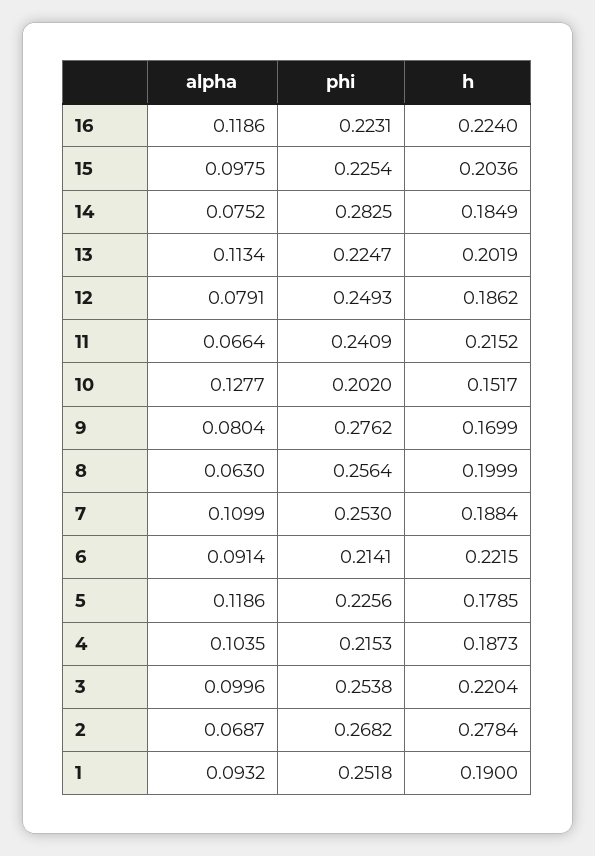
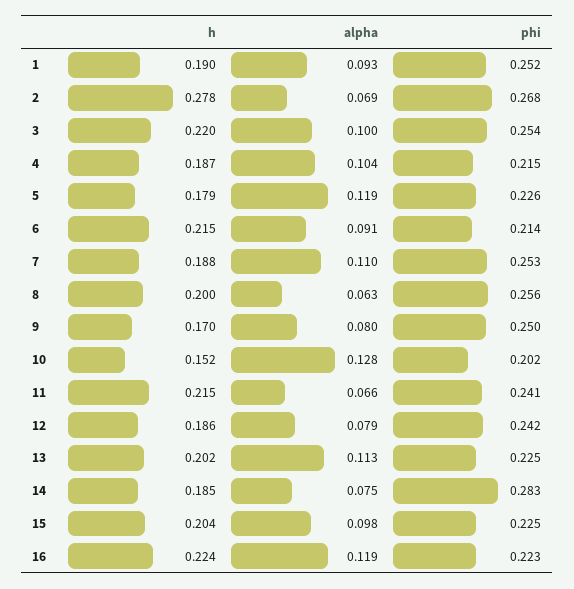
  {
    "alpha": {
      "16": 0.1186,
      "15": 0.0975,
      "14": 0.0752,
      "13": 0.1134,
      "12": 0.0791,
      "11": 0.0664,
      "10": 0.1277,
      "9": 0.0804,
      "8": 0.063,
      "7": 0.1099,
      "6": 0.0914,
      "5": 0.1186,
      "4": 0.1035,
      "3": 0.0996,
      "2": 0.0687,
      "1": 0.0932
    },
    "phi": {
      "16": 0.2231,
      "15": 0.2254,
      "14": 0.2825,
      "13": 0.2247,
-     "12": 0.2493,
+     "12": 0.242,
      "11": 0.2409,
      "10": 0.202,
-     "9": 0.2762,
+     "9": 0.25,
      "8": 0.2564,
      "7": 0.253,
      "6": 0.2141,
      "5": 0.2256,
      "4": 0.2153,
      "3": 0.2538,
      "2": 0.2682,
      "1": 0.2518
    },
    "h": {
      "16": 0.224,
      "15": 0.2036,
      "14": 0.1849,
      "13": 0.2019,
      "12": 0.1862,
      "11": 0.2152,
      "10": 0.1517,
      "9": 0.1699,
      "8": 0.1999,
      "7": 0.1884,
-     "6": 0.2215,
+     "6": 0.215,
      "5": 0.1785,
      "4": 0.1873,
      "3": 0.2204,
      "2": 0.2784,
      "1": 0.19
    }
  }

